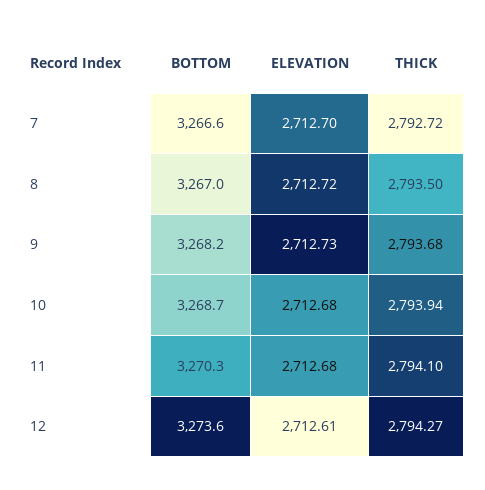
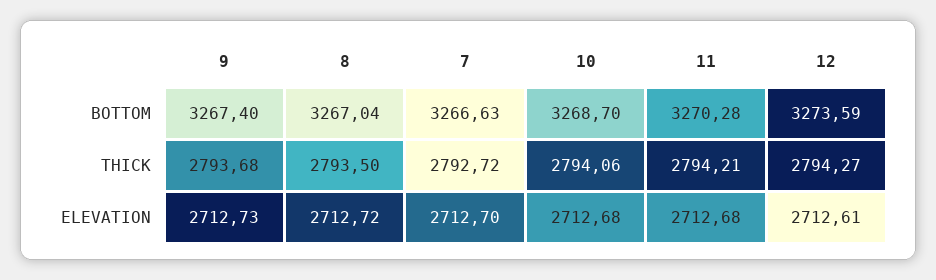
  {
    "BOTTOM": {
      "7": 3266.63,
      "8": 3267.04,
-     "9": 3268.2,
+     "9": 3267.4,
      "10": 3268.7,
      "11": 3270.28,
      "12": 3273.59
    },
    "ELEVATION": {
      "7": 2712.7,
      "8": 2712.72,
      "9": 2712.73,
      "10": 2712.68,
      "11": 2712.68,
      "12": 2712.61
    },
    "THICK": {
      "7": 2792.72,
      "8": 2793.5,
      "9": 2793.68,
-     "10": 2793.94,
+     "10": 2794.06,
-     "11": 2794.1,
+     "11": 2794.21,
      "12": 2794.27
    }
  }

